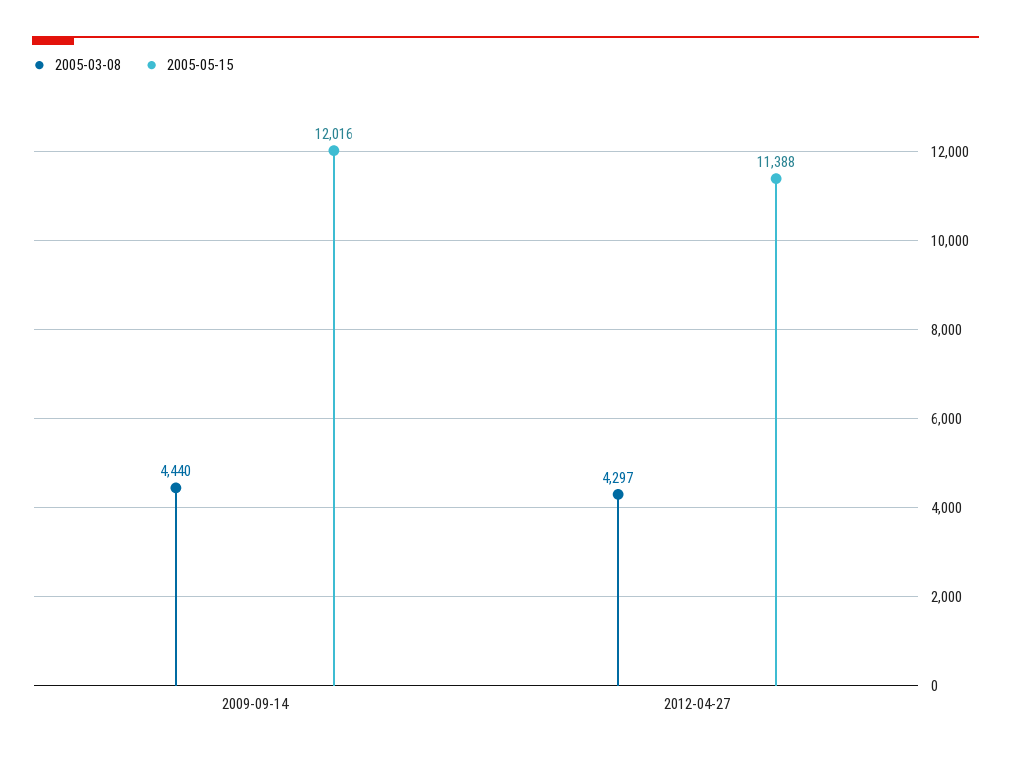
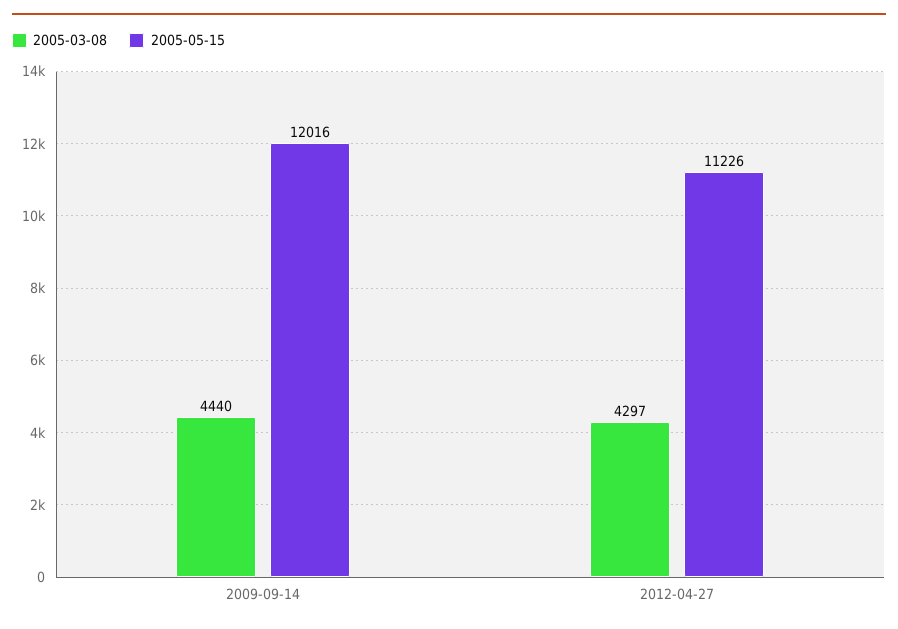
  {
    "2005-03-08": {
      "2009-09-14": 4440,
      "2012-04-27": 4297
    },
    "2005-05-15": {
      "2009-09-14": 12016,
-     "2012-04-27": 11388
+     "2012-04-27": 11226
    }
  }

